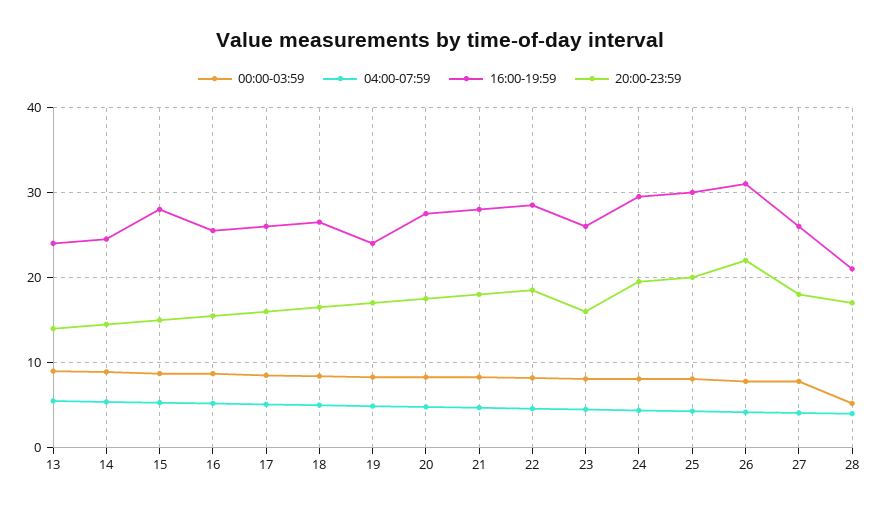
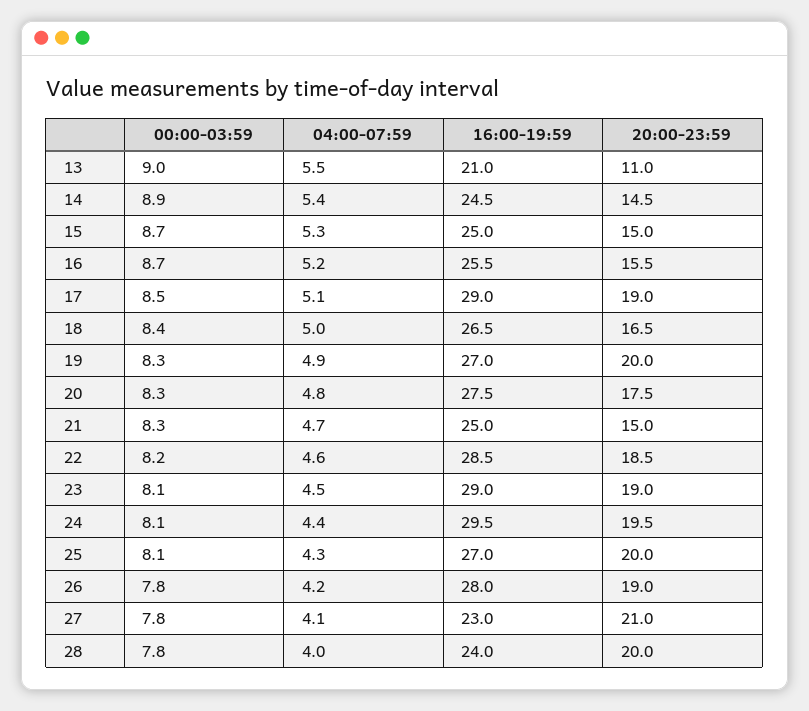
  {
    "00:00-03:59": {
      "13": 9,
      "14": 8.9,
      "15": 8.7,
      "16": 8.7,
      "17": 8.5,
      "18": 8.4,
      "19": 8.3,
      "20": 8.3,
      "21": 8.3,
      "22": 8.2,
      "23": 8.1,
      "24": 8.1,
      "25": 8.1,
      "26": 7.8,
      "27": 7.8,
-     "28": 5
+     "28": 7.8
    },
    "04:00-07:59": {
      "13": 5.5,
      "14": 5.4,
      "15": 5.3,
      "16": 5.2,
      "17": 5.1,
      "18": 5,
      "19": 4.9,
      "20": 4.8,
      "21": 4.7,
      "22": 4.6,
      "23": 4.5,
      "24": 4.4,
      "25": 4.3,
      "26": 4.2,
      "27": 4.1,
      "28": 4
    },
    "16:00-19:59": {
-     "13": 24,
+     "13": 21,
      "14": 24.5,
-     "15": 28,
+     "15": 25,
      "16": 25.5,
-     "17": 26,
+     "17": 29,
      "18": 26.5,
-     "19": 24,
+     "19": 27,
      "20": 27.5,
-     "21": 28,
+     "21": 25,
      "22": 28.5,
-     "23": 26,
+     "23": 29,
      "24": 29.5,
-     "25": 30,
+     "25": 27,
-     "26": 31,
+     "26": 28,
-     "27": 26,
+     "27": 23,
-     "28": 21
+     "28": 24
    },
    "20:00-23:59": {
-     "13": 14,
+     "13": 11,
      "14": 14.5,
      "15": 15,
      "16": 15.5,
-     "17": 16,
+     "17": 19,
      "18": 16.5,
-     "19": 17,
+     "19": 20,
      "20": 17.5,
-     "21": 18,
+     "21": 15,
      "22": 18.5,
-     "23": 16,
+     "23": 19,
      "24": 19.5,
      "25": 20,
-     "26": 22,
+     "26": 19,
-     "27": 18,
+     "27": 21,
-     "28": 17
+     "28": 20
    }
  }

